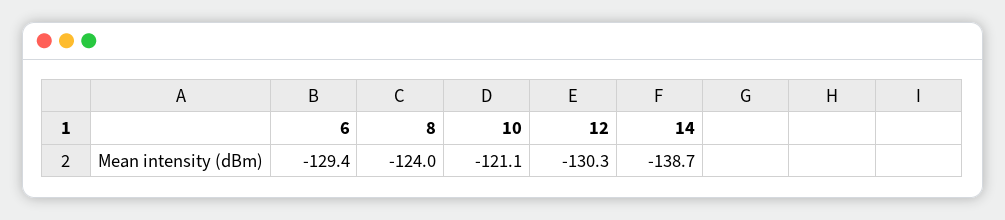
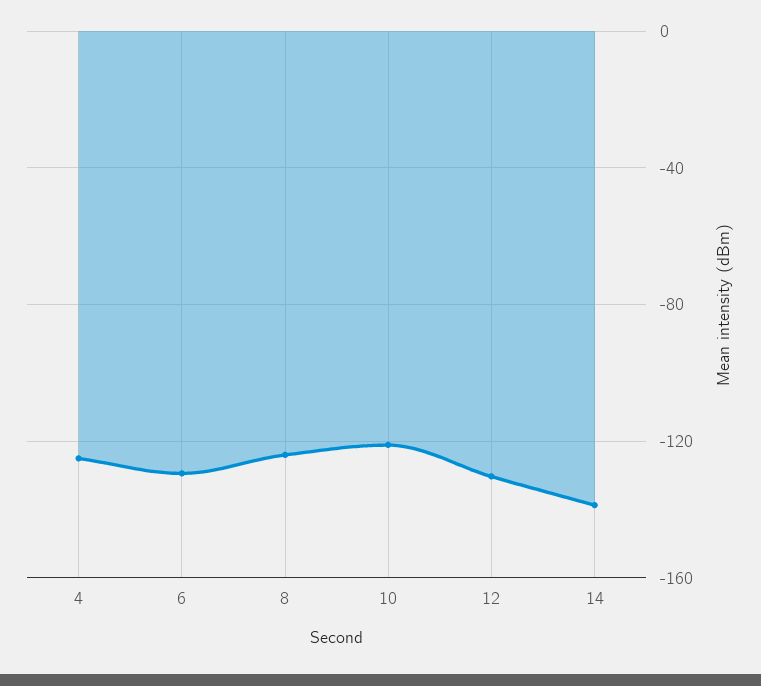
  {
    "6": -129.4,
    "8": -124,
    "10": -121.1,
    "12": -130.3,
-   "14": -138.7
+   "14": -138.7,
+   "4": -125
  }

